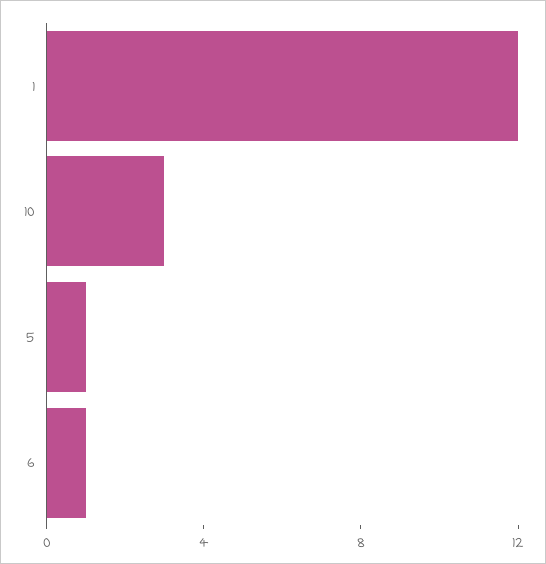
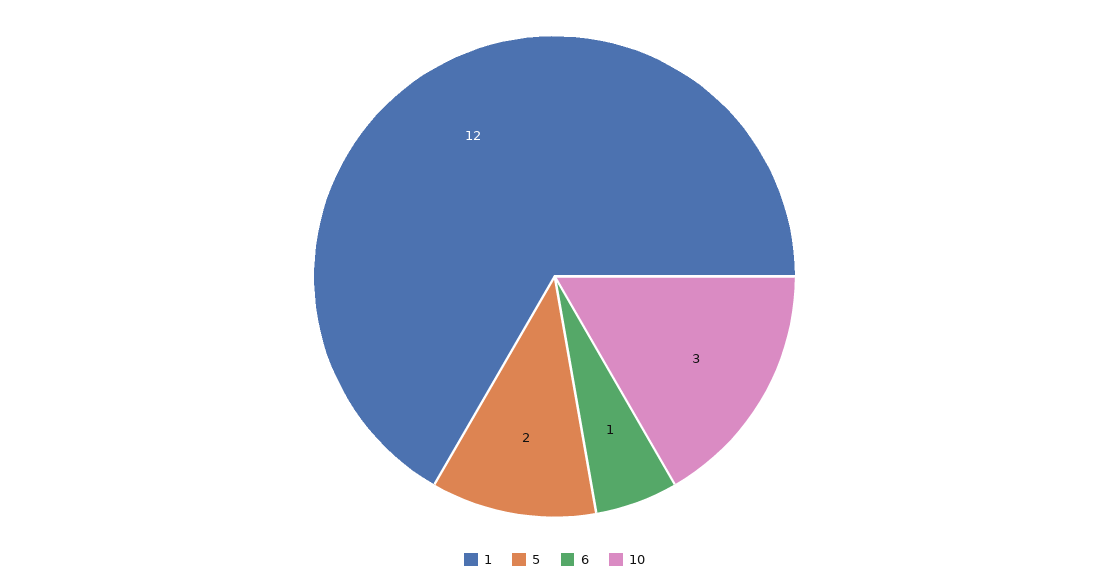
  {
    "1": 12,
    "10": 3,
-   "5": 1,
+   "5": 2,
    "6": 1
  }

